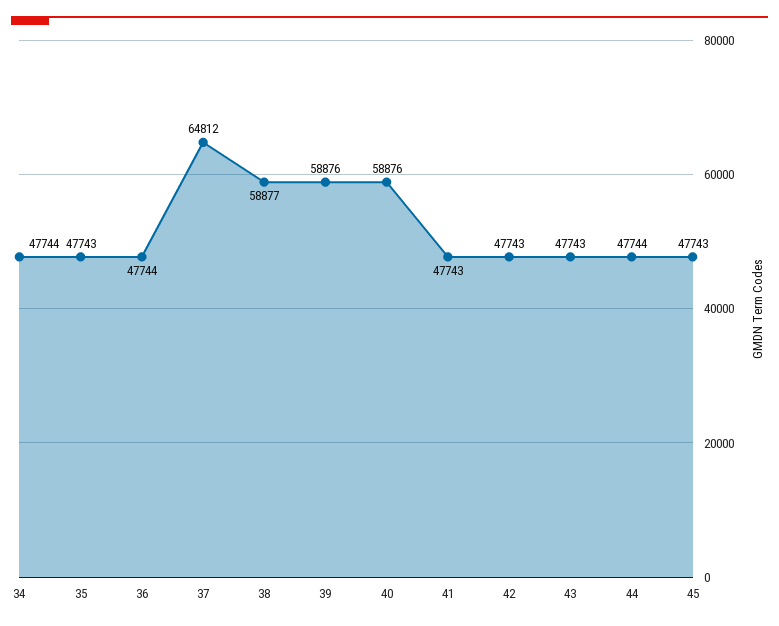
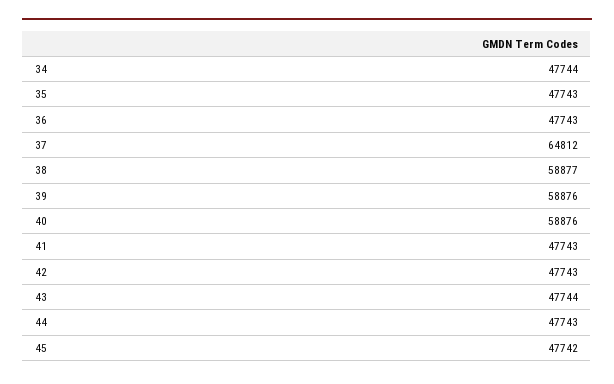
  {
    "34": 47744,
    "35": 47743,
-   "36": 47744,
+   "36": 47743,
    "37": 64812,
    "38": 58877,
    "39": 58876,
    "40": 58876,
    "41": 47743,
    "42": 47743,
-   "43": 47743,
+   "43": 47744,
-   "44": 47744,
+   "44": 47743,
-   "45": 47743
+   "45": 47742
  }

